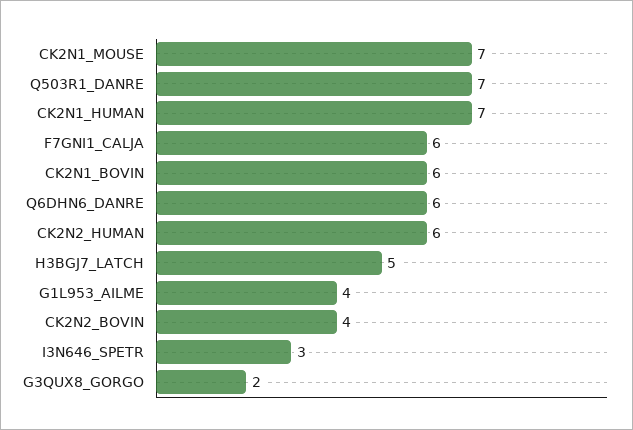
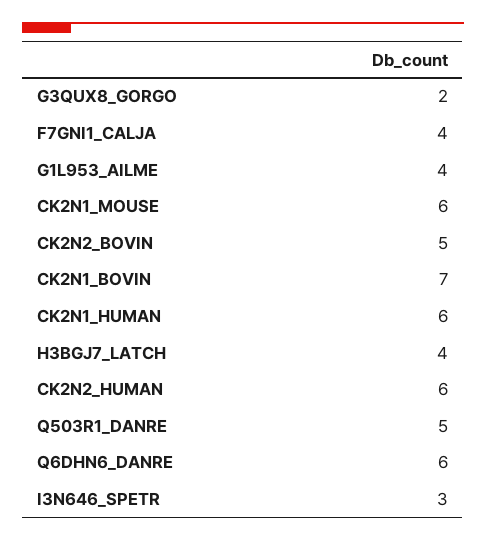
  {
-   "CK2N1_MOUSE": 7,
+   "CK2N1_MOUSE": 6,
-   "Q503R1_DANRE": 7,
+   "Q503R1_DANRE": 5,
-   "CK2N1_HUMAN": 7,
+   "CK2N1_HUMAN": 6,
-   "F7GNI1_CALJA": 6,
+   "F7GNI1_CALJA": 4,
-   "CK2N1_BOVIN": 6,
+   "CK2N1_BOVIN": 7,
    "Q6DHN6_DANRE": 6,
    "CK2N2_HUMAN": 6,
-   "H3BGJ7_LATCH": 5,
+   "H3BGJ7_LATCH": 4,
    "G1L953_AILME": 4,
-   "CK2N2_BOVIN": 4,
+   "CK2N2_BOVIN": 5,
    "I3N646_SPETR": 3,
    "G3QUX8_GORGO": 2
  }

